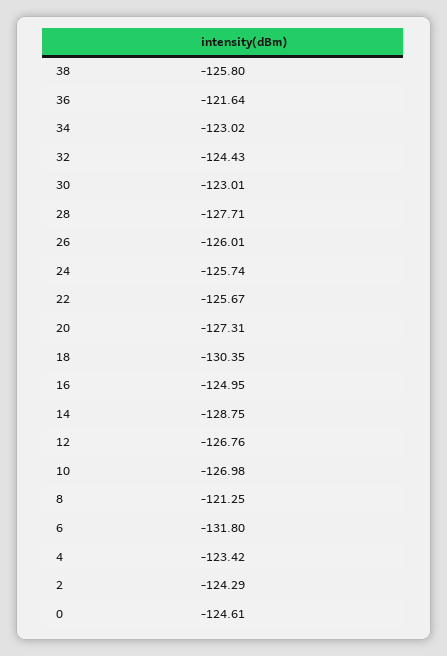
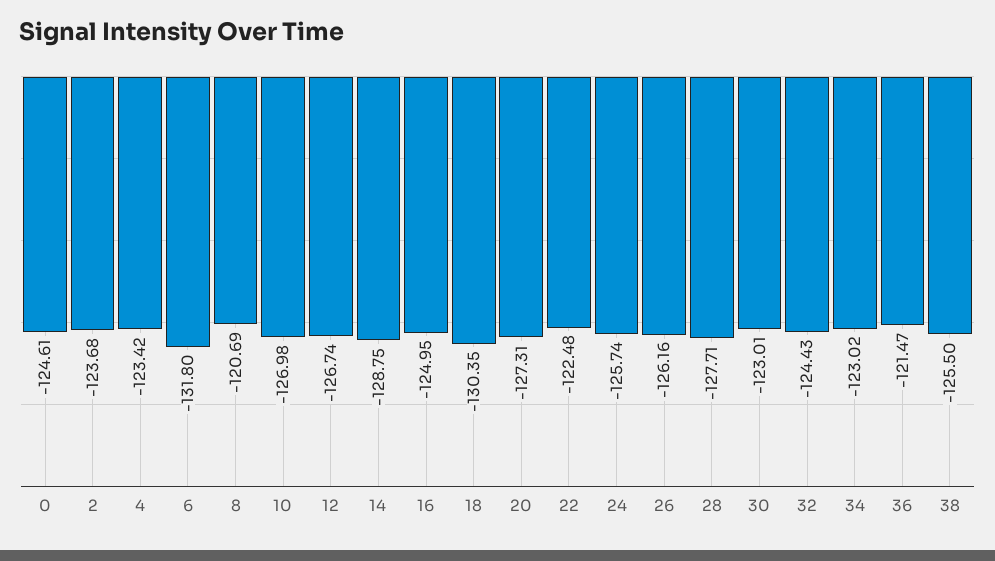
  {
-   "38": -125.8,
+   "38": -125.5,
-   "36": -121.64,
+   "36": -121.47,
    "34": -123.02,
    "32": -124.43,
    "30": -123.01,
    "28": -127.71,
-   "26": -126.01,
+   "26": -126.16,
    "24": -125.74,
-   "22": -125.67,
+   "22": -122.48,
    "20": -127.31,
    "18": -130.35,
    "16": -124.95,
    "14": -128.75,
-   "12": -126.76,
+   "12": -126.74,
    "10": -126.98,
-   "8": -121.25,
+   "8": -120.69,
    "6": -131.8,
    "4": -123.42,
-   "2": -124.29,
+   "2": -123.68,
    "0": -124.61
  }

